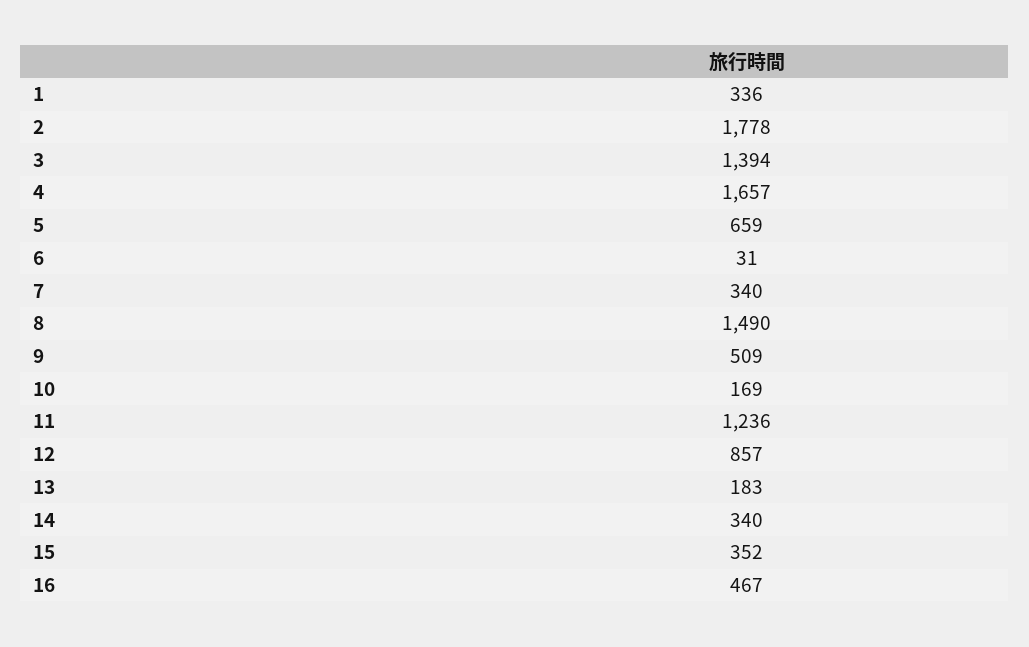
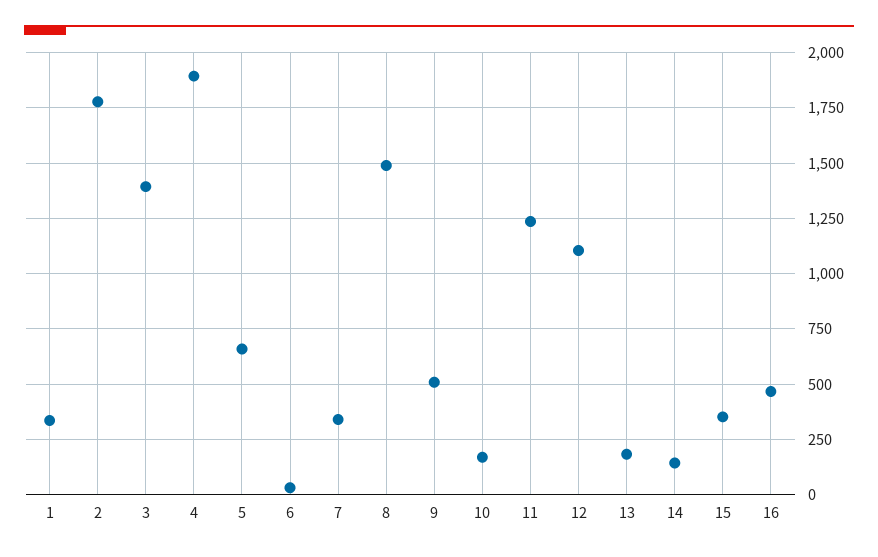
  {
    "1": 336,
    "2": 1778,
    "3": 1394,
-   "4": 1657,
+   "4": 1900,
    "5": 659,
    "6": 31,
    "7": 340,
    "8": 1490,
    "9": 509,
    "10": 169,
    "11": 1236,
-   "12": 857,
+   "12": 1100,
    "13": 183,
-   "14": 340,
+   "14": 150,
    "15": 352,
    "16": 467
  }

